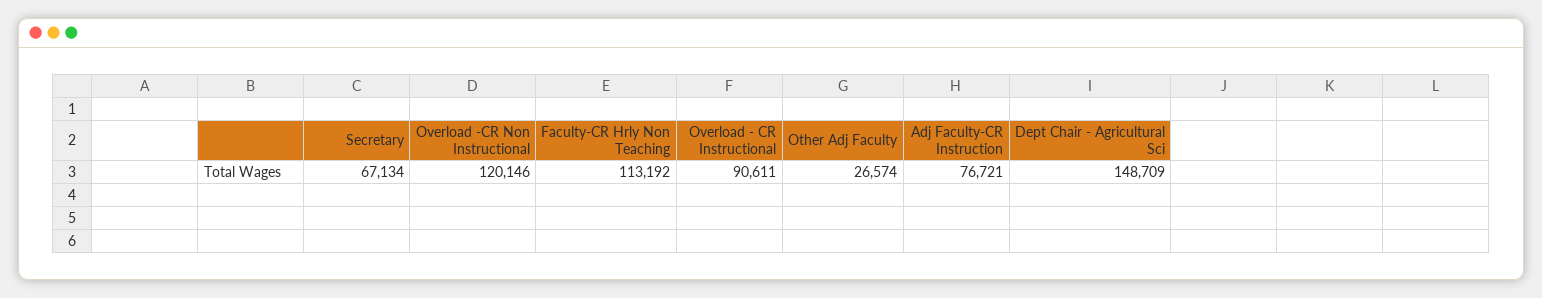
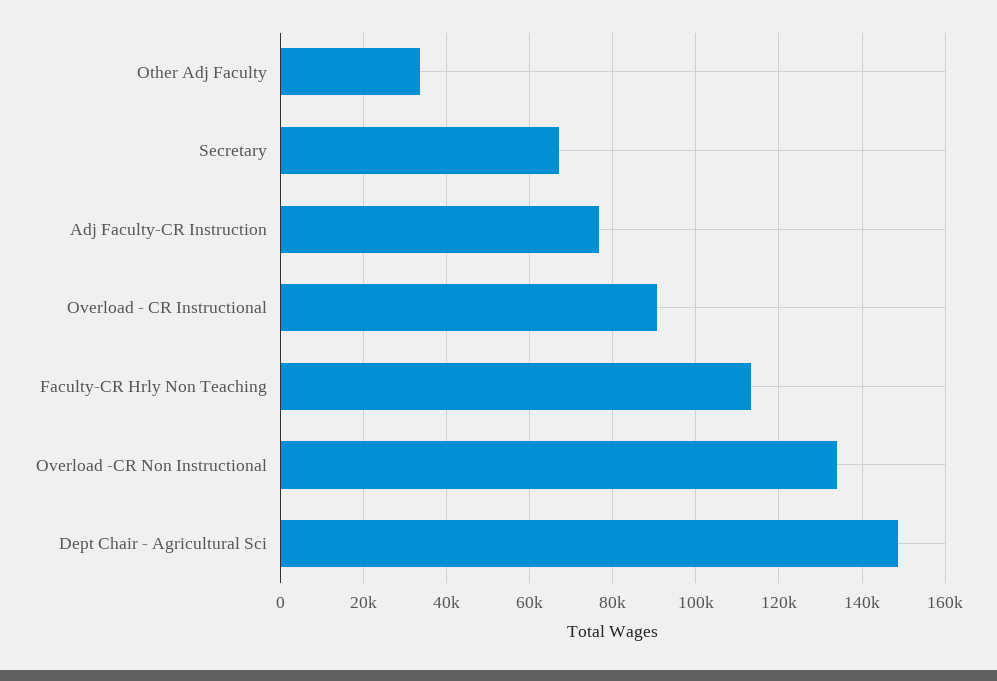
  {
    "Secretary": 67134,
-   "Overload -CR Non Instructional": 120146,
+   "Overload -CR Non Instructional": 134000,
    "Faculty-CR Hrly Non Teaching": 113192,
    "Overload - CR Instructional": 90611,
-   "Other Adj Faculty": 26574,
+   "Other Adj Faculty": 34000,
    "Adj Faculty-CR Instruction": 76721,
    "Dept Chair - Agricultural Sci": 148709
  }

